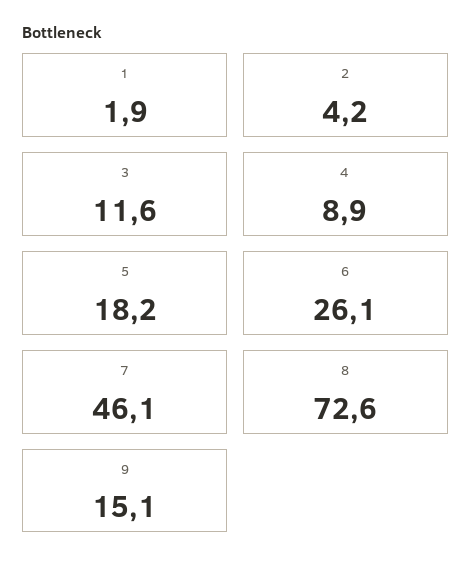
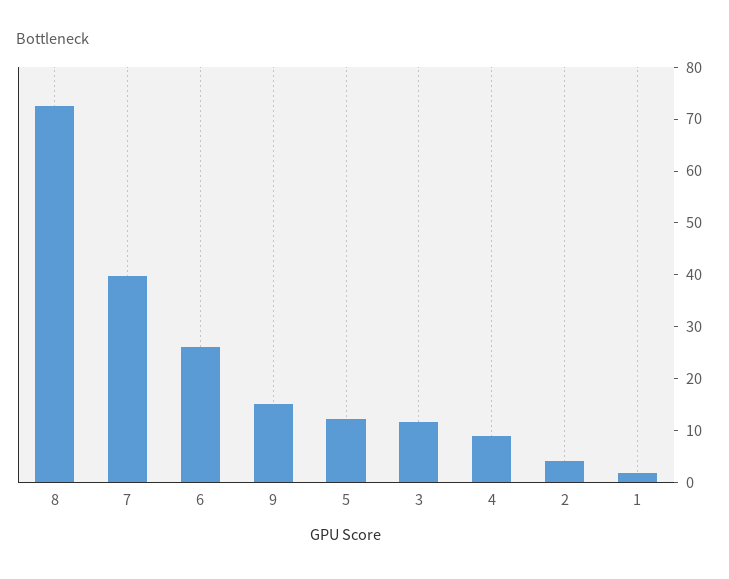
  {
    "1": 1.9,
    "2": 4.2,
    "3": 11.6,
    "4": 8.9,
-   "5": 18.2,
+   "5": 12,
    "6": 26.1,
-   "7": 46.1,
+   "7": 40,
    "8": 72.6,
    "9": 15.1
  }

